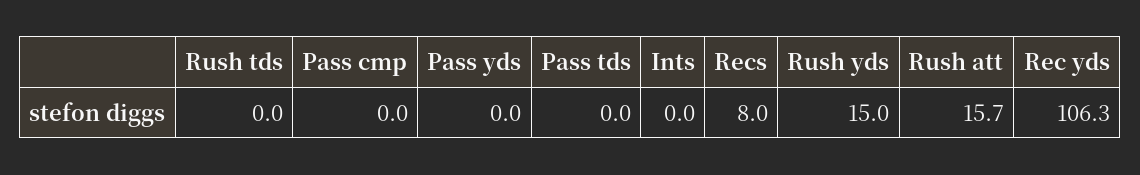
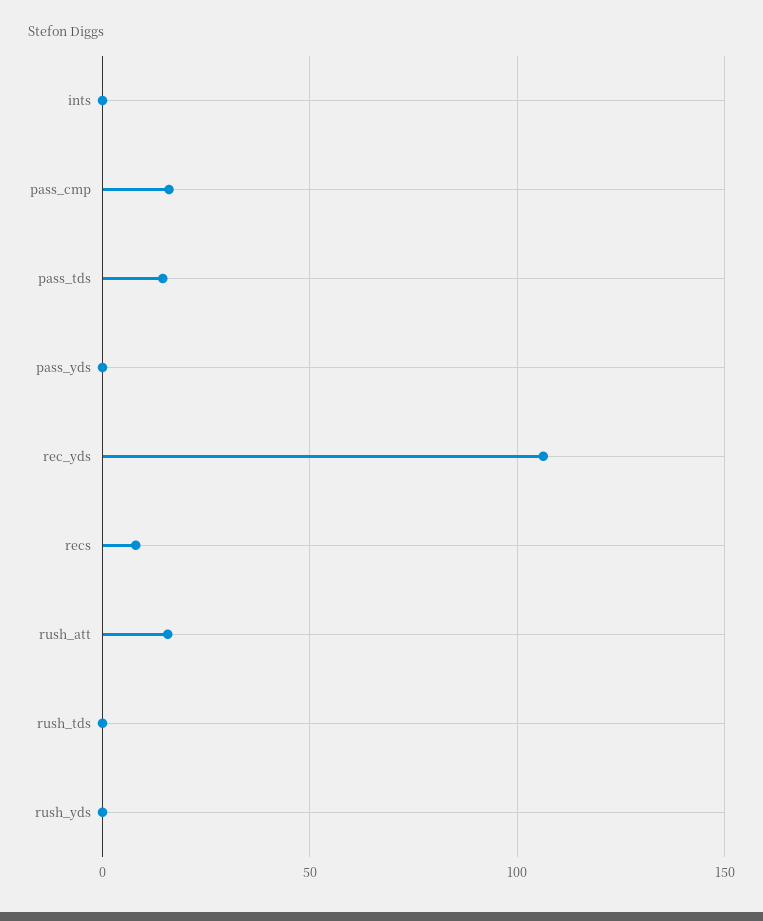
  {
    "Rush tds": 0,
-   "Pass cmp": 0,
+   "Pass cmp": 15,
    "Pass yds": 0,
-   "Pass tds": 0,
+   "Pass tds": 15,
    "Ints": 0,
    "Recs": 8,
-   "Rush yds": 15,
+   "Rush yds": 0,
    "Rush att": 15.7,
    "Rec yds": 106.3
  }

